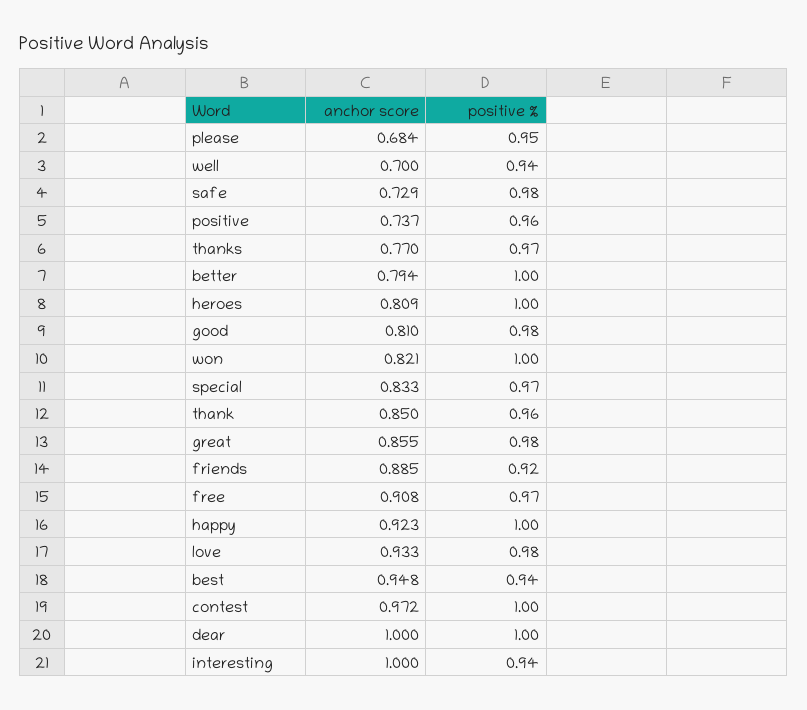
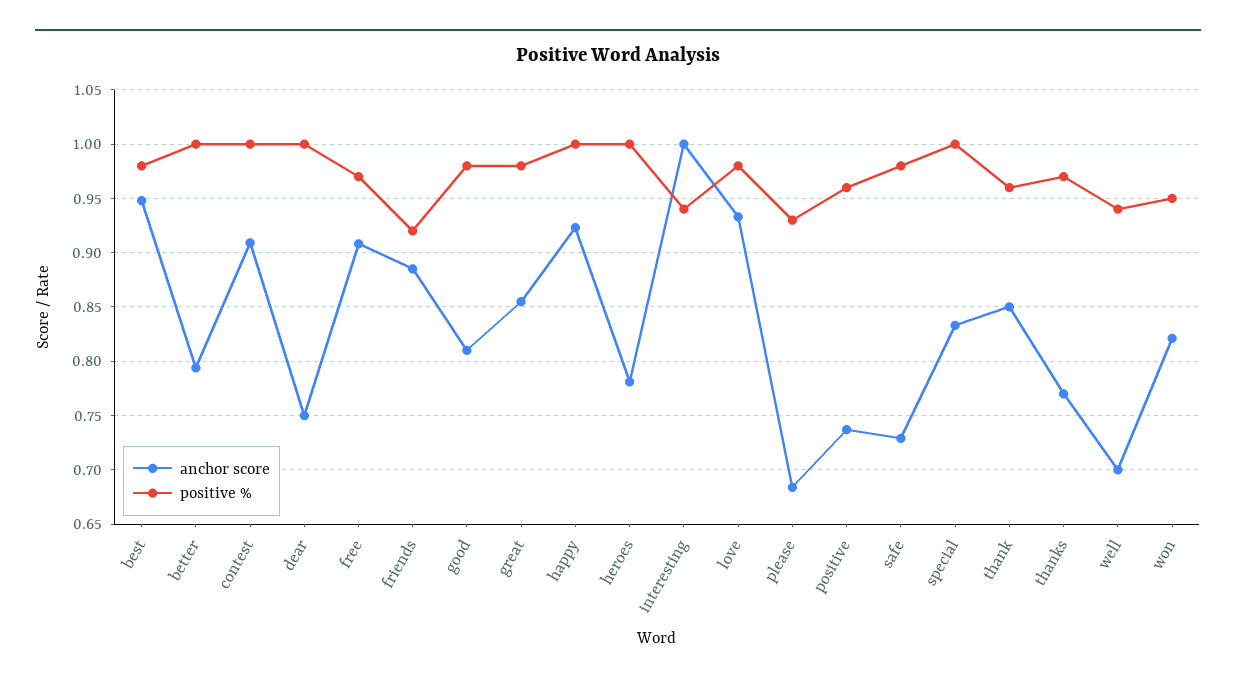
  {
    "anchor score": {
      "please": 0.684,
      "well": 0.7,
      "safe": 0.729,
      "positive": 0.737,
      "thanks": 0.77,
      "better": 0.794,
-     "heroes": 0.809,
+     "heroes": 0.78,
      "good": 0.81,
      "won": 0.821,
      "special": 0.833,
      "thank": 0.85,
      "great": 0.855,
      "friends": 0.885,
      "free": 0.908,
      "happy": 0.923,
      "love": 0.933,
      "best": 0.948,
-     "contest": 0.972,
+     "contest": 0.91,
-     "dear": 1,
+     "dear": 0.75,
      "interesting": 1
    },
    "positive %": {
-     "please": 0.95,
+     "please": 0.93,
      "well": 0.94,
      "safe": 0.98,
      "positive": 0.96,
      "thanks": 0.97,
      "better": 1,
      "heroes": 1,
      "good": 0.98,
-     "won": 1,
+     "won": 0.95,
-     "special": 0.97,
+     "special": 1,
      "thank": 0.96,
      "great": 0.98,
      "friends": 0.92,
      "free": 0.97,
      "happy": 1,
      "love": 0.98,
-     "best": 0.94,
+     "best": 0.98,
      "contest": 1,
      "dear": 1,
      "interesting": 0.94
    }
  }

